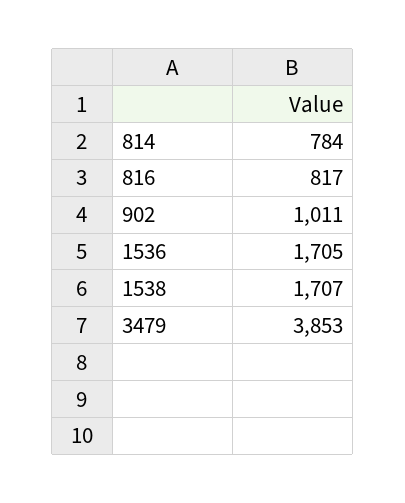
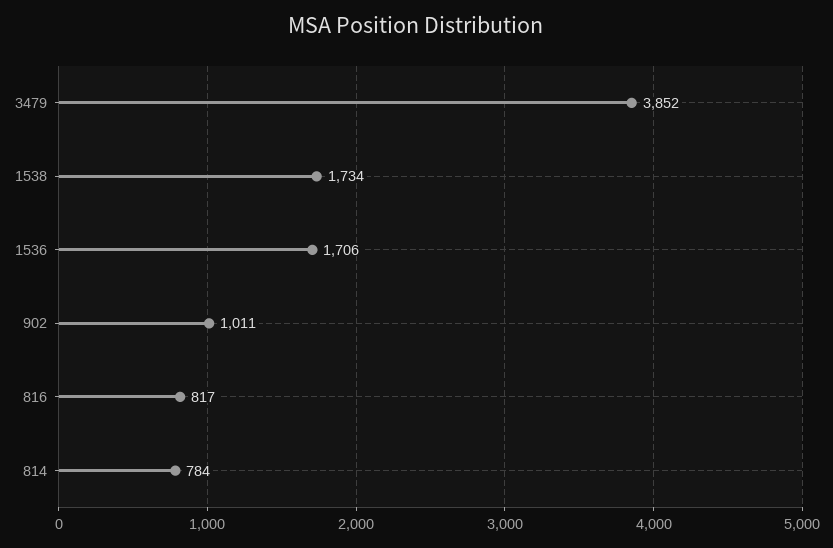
  {
    "814": 784,
    "816": 817,
    "902": 1011,
-   "1536": 1705,
+   "1536": 1706,
-   "1538": 1707,
+   "1538": 1734,
-   "3479": 3853
+   "3479": 3852
  }

